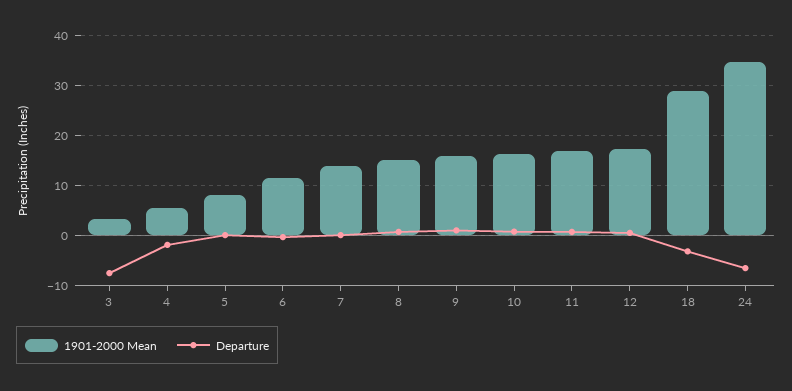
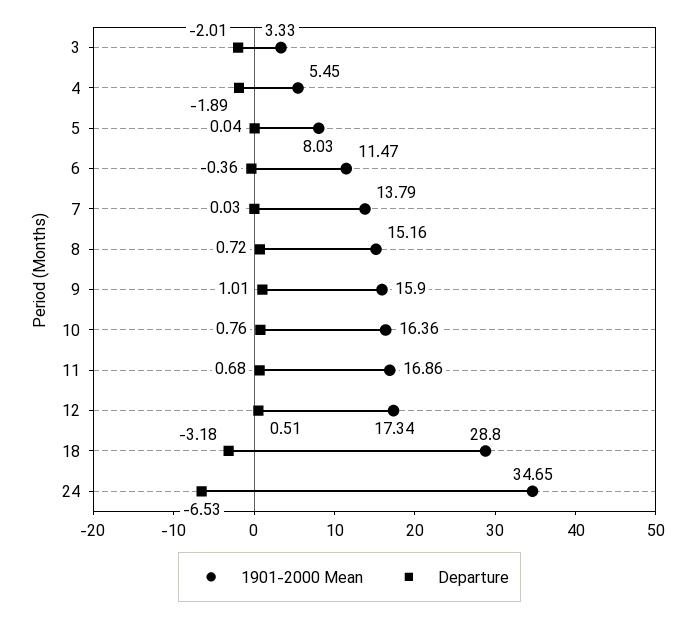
  {
    "1901-2000 Mean": {
      "3": 3.33,
      "4": 5.45,
      "5": 8.03,
      "6": 11.47,
      "7": 13.79,
      "8": 15.16,
      "9": 15.9,
      "10": 16.36,
      "11": 16.86,
      "12": 17.34,
      "18": 28.8,
      "24": 34.65
    },
    "Departure": {
-     "3": -8,
+     "3": -2.01,
      "4": -1.89,
      "5": 0.04,
      "6": -0.36,
      "7": 0.03,
      "8": 0.72,
      "9": 1.01,
      "10": 0.76,
      "11": 0.68,
      "12": 0.51,
      "18": -3.18,
      "24": -6.53
    }
  }

